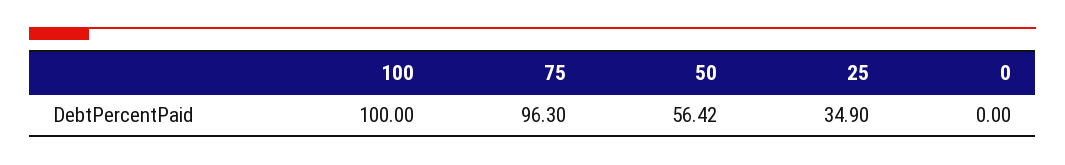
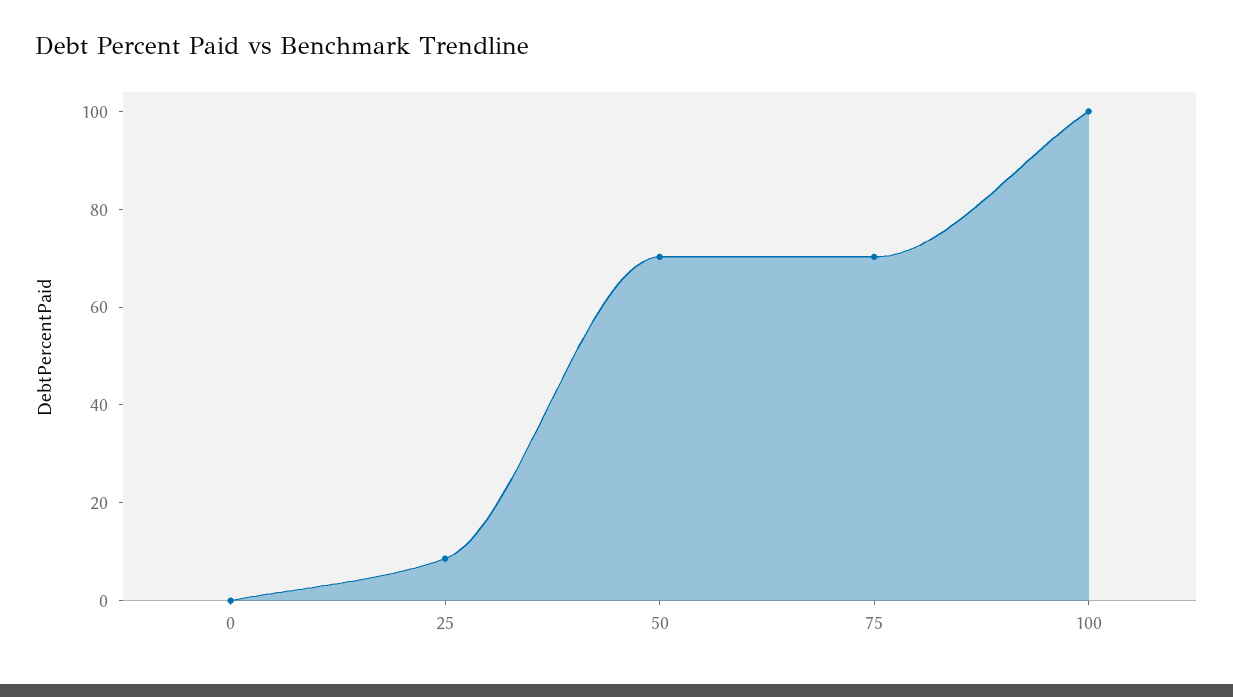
  {
    "100": 100,
-   "75": 96.3,
+   "75": 70,
-   "50": 56.42,
+   "50": 70,
-   "25": 34.9,
+   "25": 10,
    "0": 0
  }

